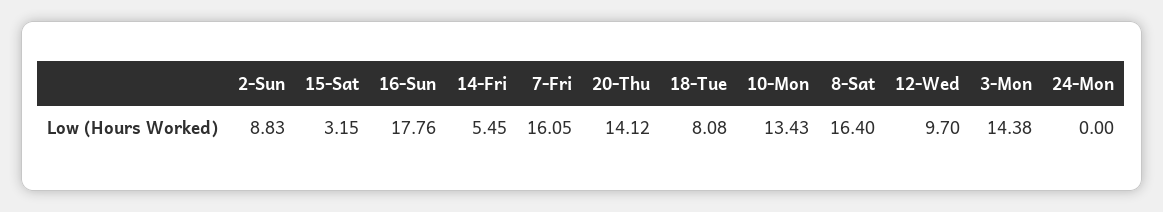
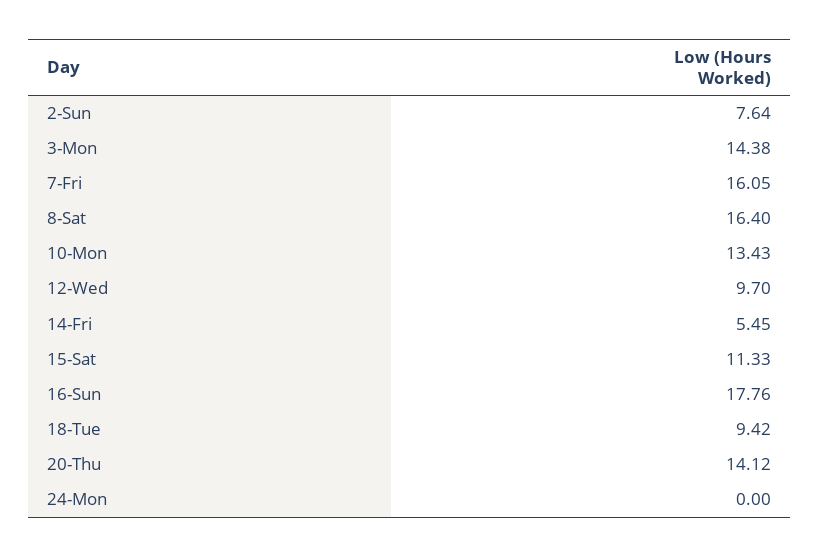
  {
-   "2-Sun": 8.83,
+   "2-Sun": 7.64,
-   "15-Sat": 3.15,
+   "15-Sat": 11.33,
    "16-Sun": 17.76,
    "14-Fri": 5.45,
    "7-Fri": 16.05,
    "20-Thu": 14.12,
-   "18-Tue": 8.08,
+   "18-Tue": 9.42,
    "10-Mon": 13.43,
    "8-Sat": 16.4,
    "12-Wed": 9.7,
    "3-Mon": 14.38,
    "24-Mon": 0
  }

